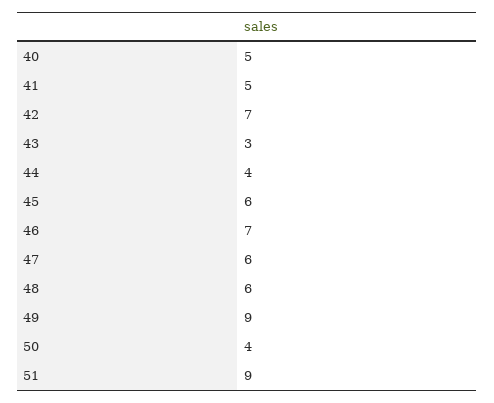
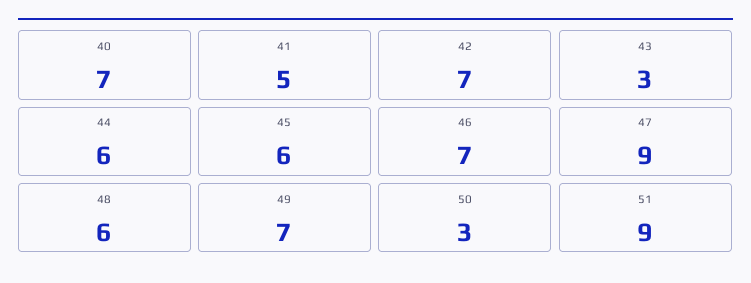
  {
-   "40": 5,
+   "40": 7,
    "41": 5,
    "42": 7,
    "43": 3,
-   "44": 4,
+   "44": 6,
    "45": 6,
    "46": 7,
-   "47": 6,
+   "47": 9,
    "48": 6,
-   "49": 9,
+   "49": 7,
-   "50": 4,
+   "50": 3,
    "51": 9
  }

